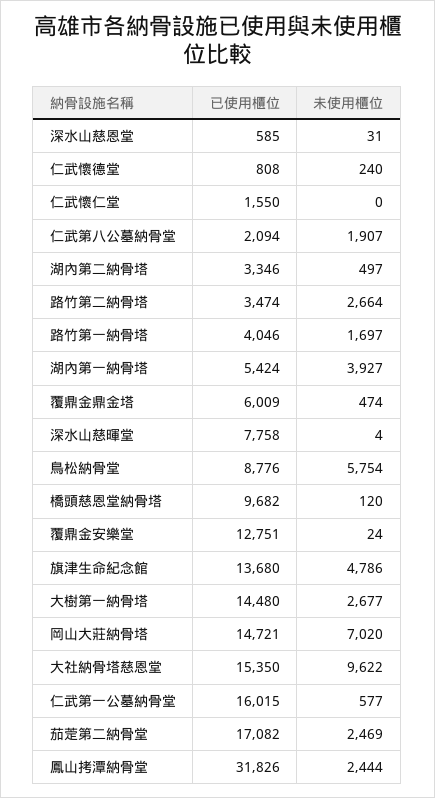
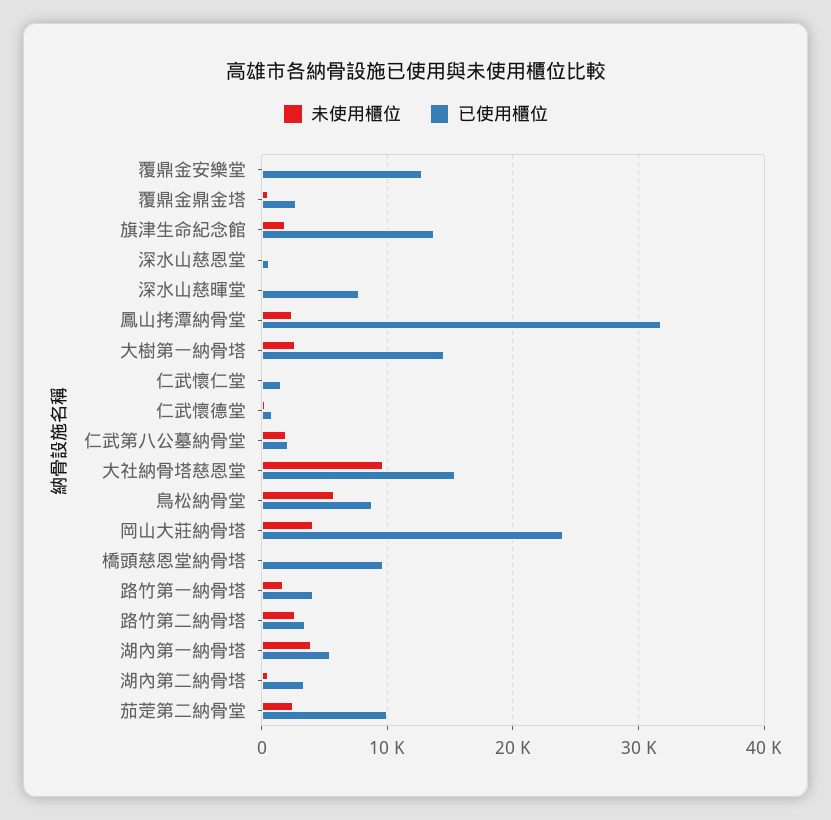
  {
    "已使用櫃位": {
      "深水山慈恩堂": 585,
      "仁武懷德堂": 808,
      "仁武懷仁堂": 1550,
      "仁武第八公墓納骨堂": 2094,
      "湖內第二納骨塔": 3346,
      "路竹第二納骨塔": 3474,
      "路竹第一納骨塔": 4046,
      "湖內第一納骨塔": 5424,
-     "覆鼎金鼎金塔": 6009,
+     "覆鼎金鼎金塔": 3000,
      "深水山慈暉堂": 7758,
      "鳥松納骨堂": 8776,
      "橋頭慈恩堂納骨塔": 9682,
      "覆鼎金安樂堂": 12751,
      "旗津生命紀念館": 13680,
      "大樹第一納骨塔": 14480,
-     "岡山大莊納骨塔": 14721,
+     "岡山大莊納骨塔": 24000,
      "大社納骨塔慈恩堂": 15350,
-     "仁武第一公墓納骨堂": 16015,
-     "茄萣第二納骨堂": 17082,
+     "茄萣第二納骨堂": 10000,
      "鳳山拷潭納骨堂": 31826
    },
    "未使用櫃位": {
      "深水山慈恩堂": 31,
      "仁武懷德堂": 240,
      "仁武懷仁堂": 0,
      "仁武第八公墓納骨堂": 1907,
      "湖內第二納骨塔": 497,
      "路竹第二納骨塔": 2664,
      "路竹第一納骨塔": 1697,
      "湖內第一納骨塔": 3927,
      "覆鼎金鼎金塔": 474,
      "深水山慈暉堂": 4,
      "鳥松納骨堂": 5754,
      "橋頭慈恩堂納骨塔": 120,
      "覆鼎金安樂堂": 24,
-     "旗津生命紀念館": 4786,
+     "旗津生命紀念館": 2000,
      "大樹第一納骨塔": 2677,
-     "岡山大莊納骨塔": 7020,
+     "岡山大莊納骨塔": 4000,
      "大社納骨塔慈恩堂": 9622,
-     "仁武第一公墓納骨堂": 577,
      "茄萣第二納骨堂": 2469,
      "鳳山拷潭納骨堂": 2444
    }
  }

